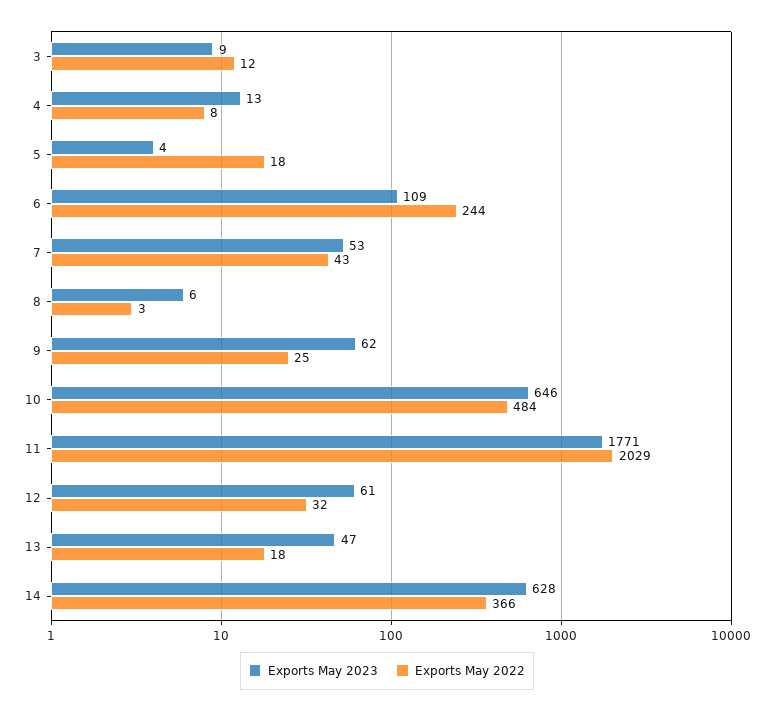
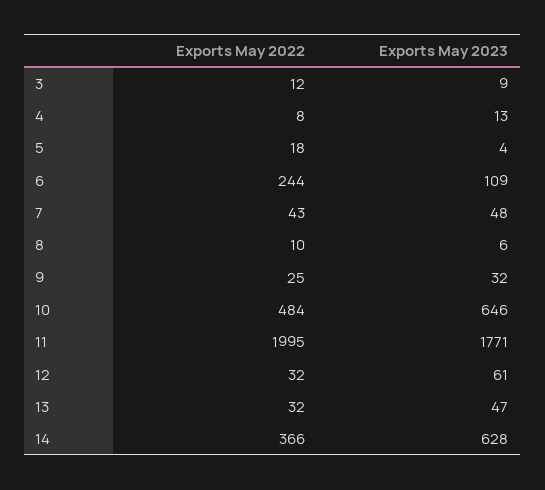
  {
    "Exports May 2023": {
      "3": 9,
      "4": 13,
      "5": 4,
      "6": 109,
-     "7": 53,
+     "7": 48,
      "8": 6,
-     "9": 62,
+     "9": 32,
      "10": 646,
      "11": 1771,
      "12": 61,
      "13": 47,
      "14": 628
    },
    "Exports May 2022": {
      "3": 12,
      "4": 8,
      "5": 18,
      "6": 244,
      "7": 43,
-     "8": 3,
+     "8": 10,
      "9": 25,
      "10": 484,
-     "11": 2029,
+     "11": 1995,
      "12": 32,
-     "13": 18,
+     "13": 32,
      "14": 366
    }
  }

